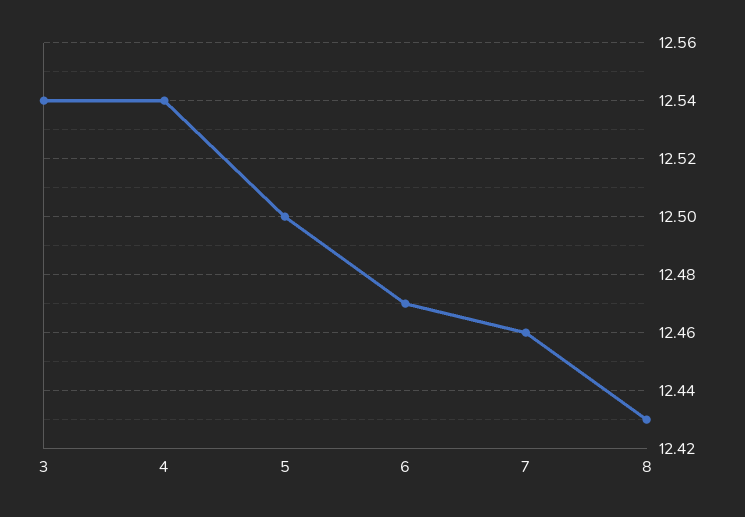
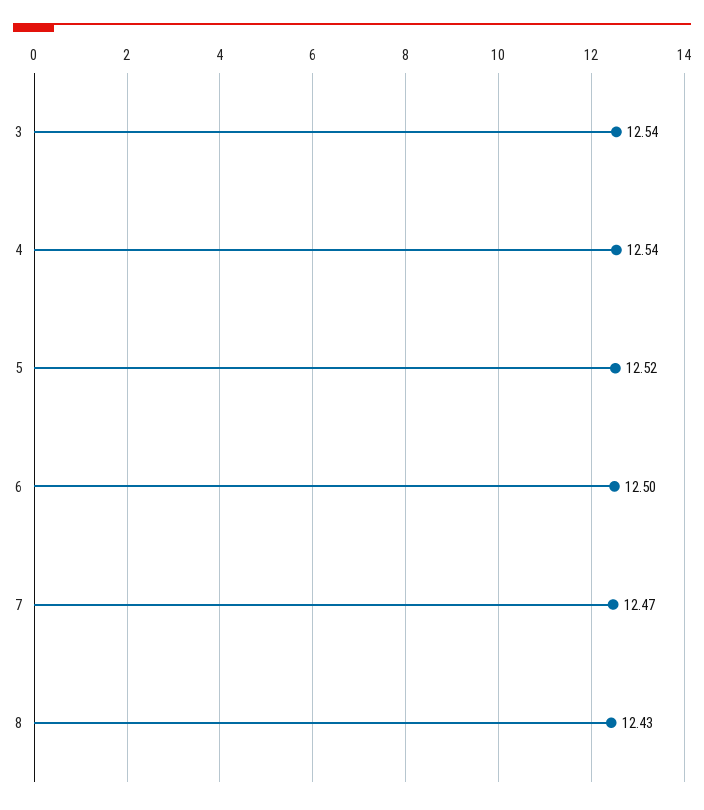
  {
    "3": 12.54,
    "4": 12.54,
-   "5": 12.5,
+   "5": 12.52,
-   "6": 12.47,
+   "6": 12.5,
-   "7": 12.46,
+   "7": 12.47,
    "8": 12.43
  }

